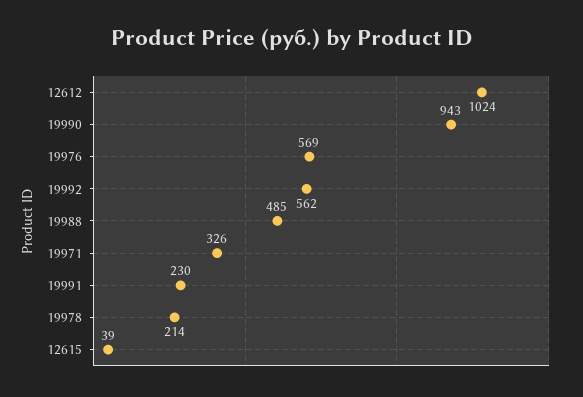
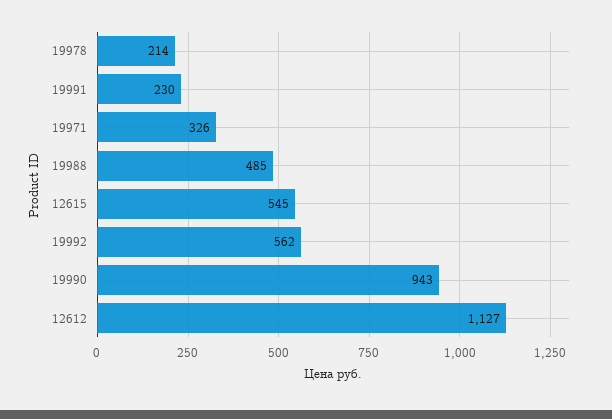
  {
-   "12612": 1024,
+   "12612": 1127,
    "19990": 943,
-   "19976": 569,
    "19992": 562,
    "19988": 485,
    "19971": 326,
    "19991": 230,
    "19978": 214,
-   "12615": 39
+   "12615": 545
  }

